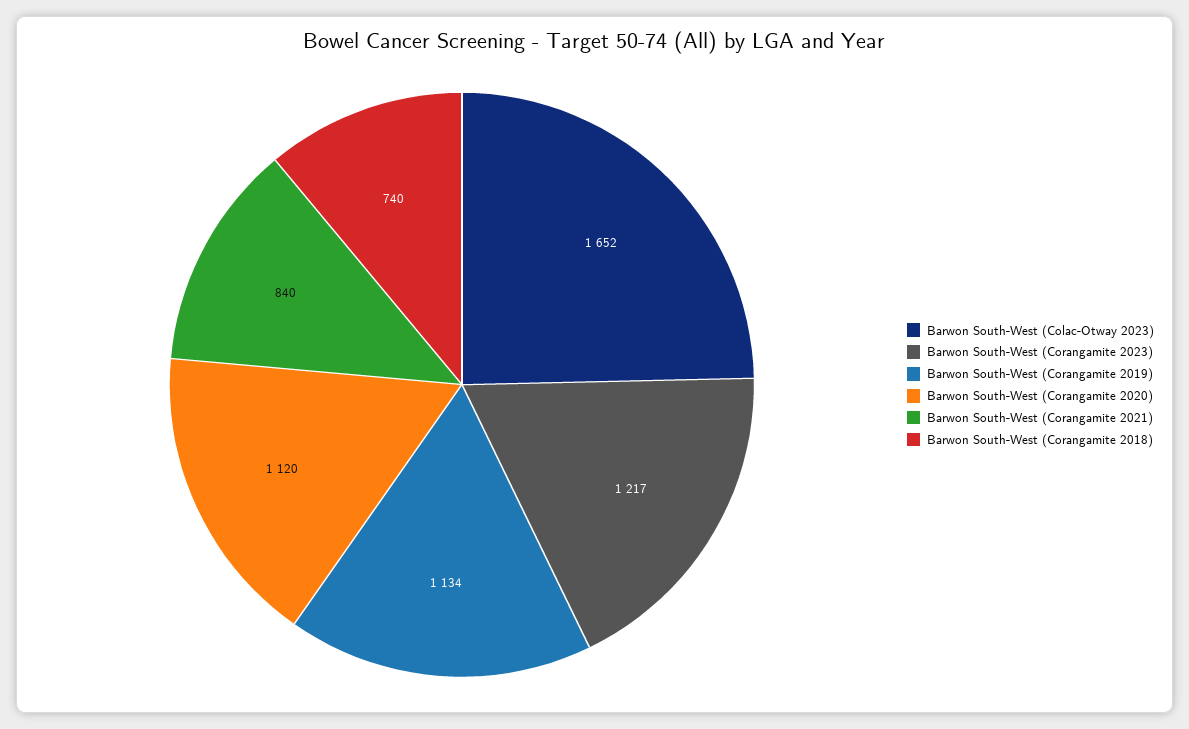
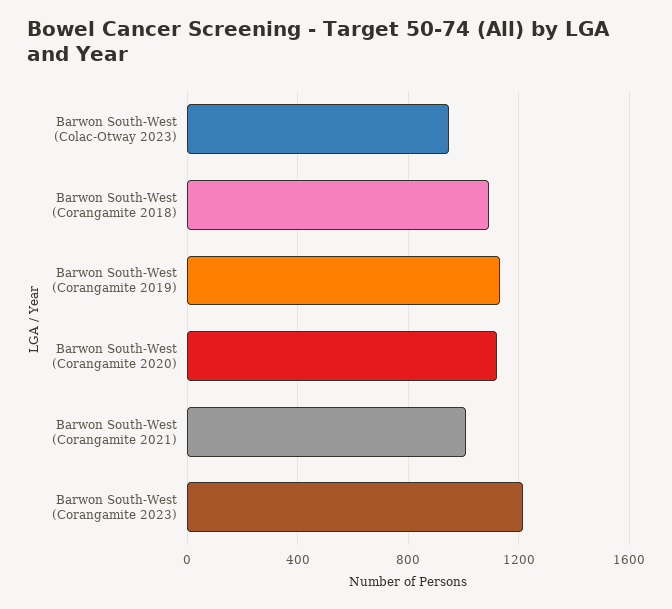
  {
-   "Barwon South-West (Colac-Otway 2023)": 1652,
+   "Barwon South-West (Colac-Otway 2023)": 950,
    "Barwon South-West (Corangamite 2023)": 1217,
    "Barwon South-West (Corangamite 2019)": 1134,
    "Barwon South-West (Corangamite 2020)": 1120,
-   "Barwon South-West (Corangamite 2021)": 840,
+   "Barwon South-West (Corangamite 2021)": 1000,
-   "Barwon South-West (Corangamite 2018)": 740
+   "Barwon South-West (Corangamite 2018)": 1100
  }

